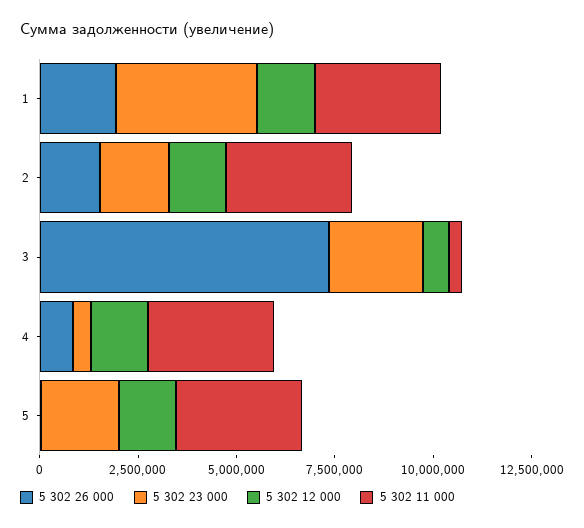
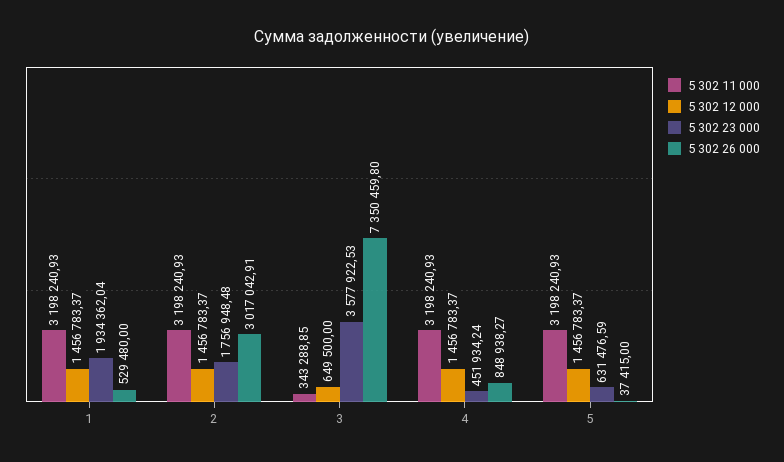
  {
    "5 302 26 000": {
-     "1": 2000000,
+     "1": 529480,
-     "2": 1500000,
+     "2": 3017042.91,
      "3": 7350459.8,
      "4": 848938.27,
      "5": 37415
    },
    "5 302 23 000": {
-     "1": 3500000,
+     "1": 1934362.04,
      "2": 1756948.48,
-     "3": 2500000,
+     "3": 3577922.53,
      "4": 451934.24,
-     "5": 2000000
+     "5": 631476.59
    },
    "5 302 12 000": {
      "1": 1456783.37,
      "2": 1456783.37,
      "3": 649500,
      "4": 1456783.37,
      "5": 1456783.37
    },
    "5 302 11 000": {
      "1": 3198240.93,
      "2": 3198240.93,
      "3": 343288.85,
      "4": 3198240.93,
      "5": 3198240.93
    }
  }

